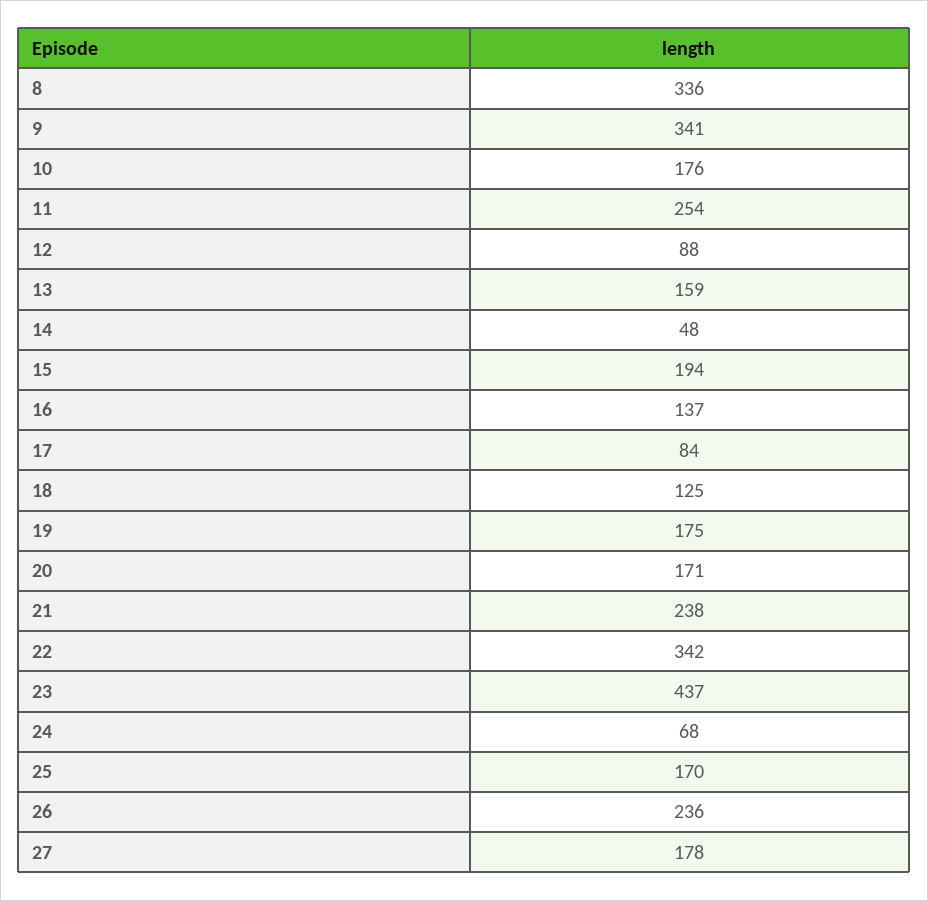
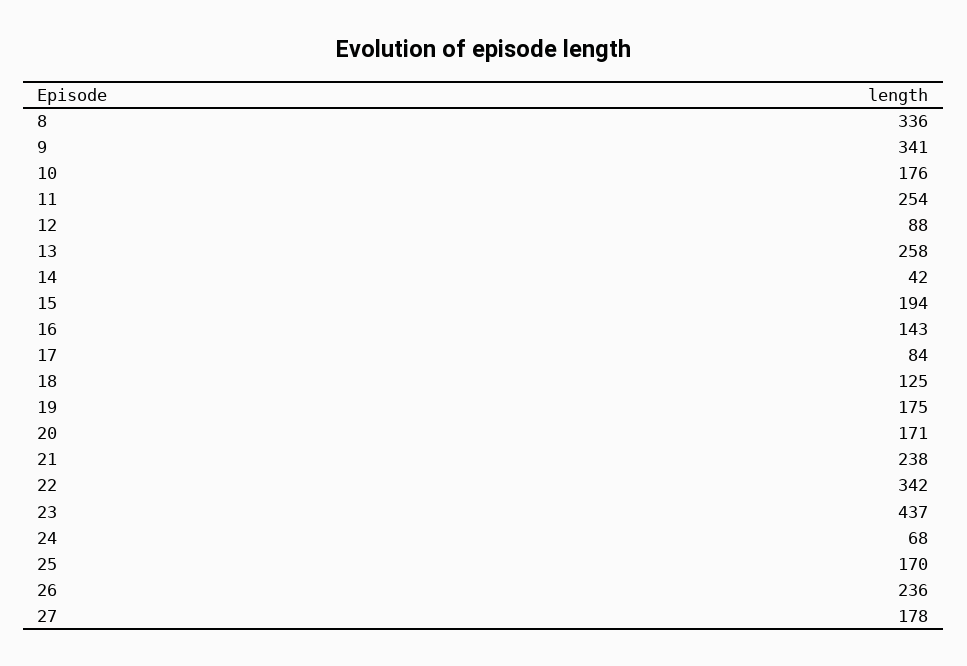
  {
    "8": 336,
    "9": 341,
    "10": 176,
    "11": 254,
    "12": 88,
-   "13": 159,
+   "13": 258,
-   "14": 48,
+   "14": 42,
    "15": 194,
-   "16": 137,
+   "16": 143,
    "17": 84,
    "18": 125,
    "19": 175,
    "20": 171,
    "21": 238,
    "22": 342,
    "23": 437,
    "24": 68,
    "25": 170,
    "26": 236,
    "27": 178
  }

